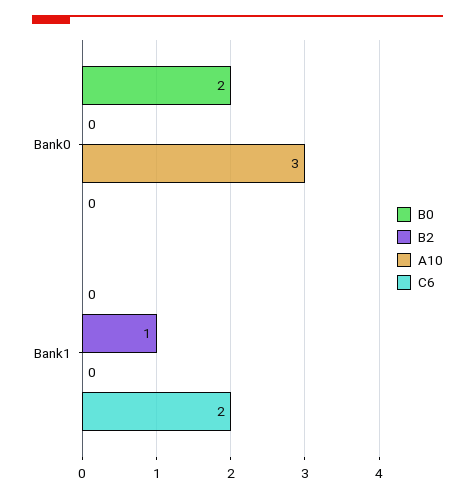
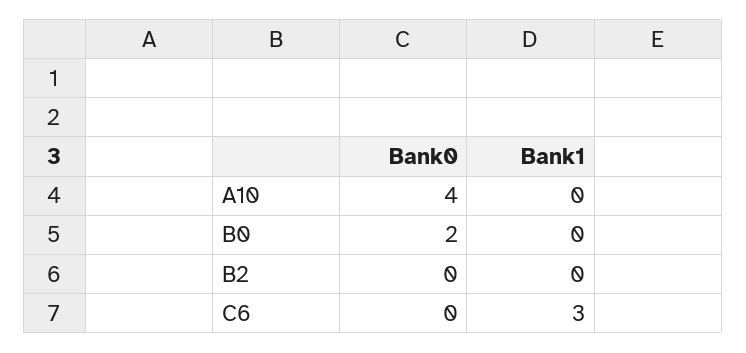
  {
    "B0": {
      "Bank0": 2,
      "Bank1": 0
    },
    "B2": {
      "Bank0": 0,
-     "Bank1": 1
+     "Bank1": 0
    },
    "A10": {
-     "Bank0": 3,
+     "Bank0": 4,
      "Bank1": 0
    },
    "C6": {
      "Bank0": 0,
-     "Bank1": 2
+     "Bank1": 3
    }
  }

